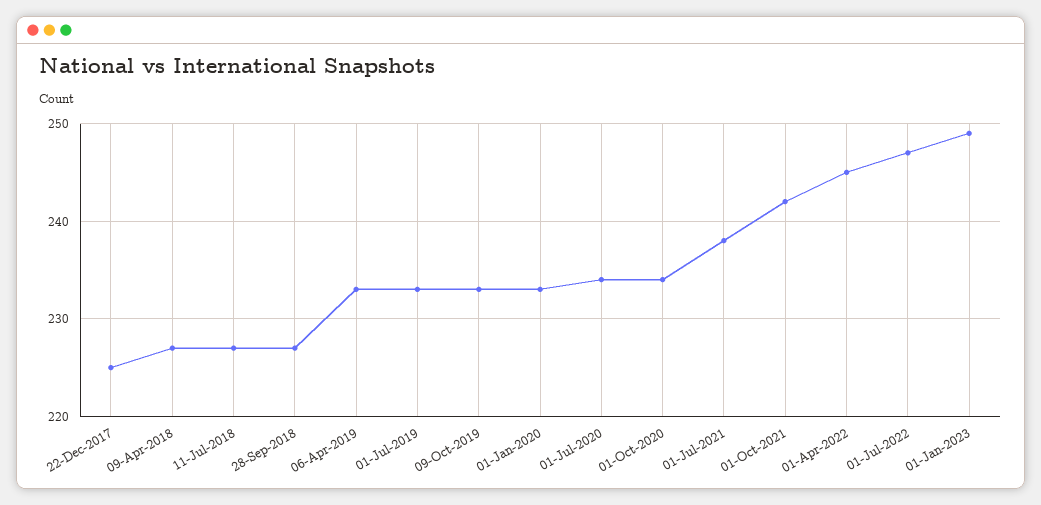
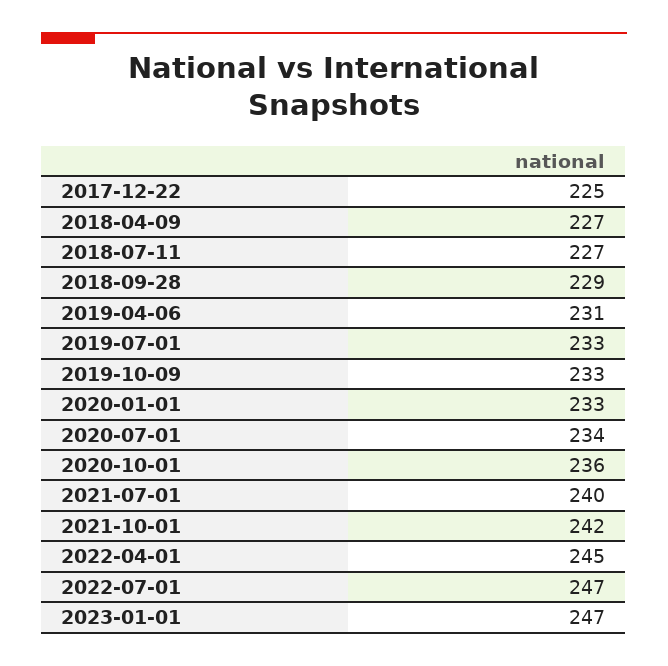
  {
    "22-Dec-2017": 225,
    "09-Apr-2018": 227,
    "11-Jul-2018": 227,
-   "28-Sep-2018": 227,
+   "28-Sep-2018": 229,
-   "06-Apr-2019": 233,
+   "06-Apr-2019": 231,
    "01-Jul-2019": 233,
    "09-Oct-2019": 233,
    "01-Jan-2020": 233,
    "01-Jul-2020": 234,
-   "01-Oct-2020": 234,
+   "01-Oct-2020": 236,
-   "01-Jul-2021": 238,
+   "01-Jul-2021": 240,
    "01-Oct-2021": 242,
    "01-Apr-2022": 245,
    "01-Jul-2022": 247,
-   "01-Jan-2023": 249
+   "01-Jan-2023": 247
  }

